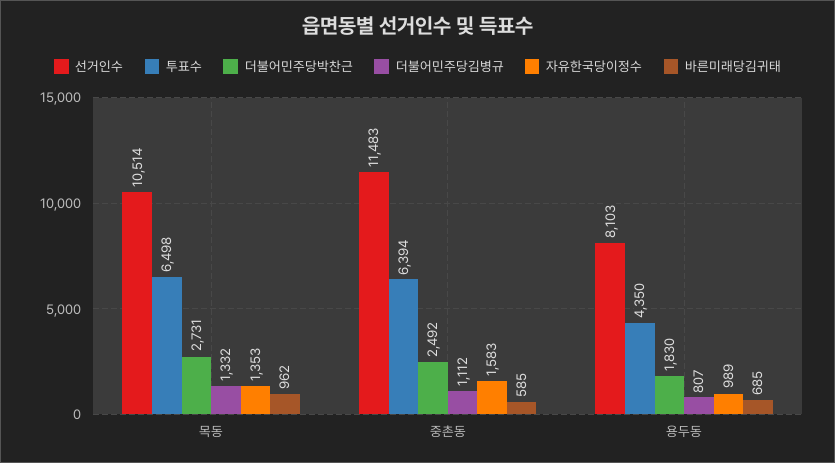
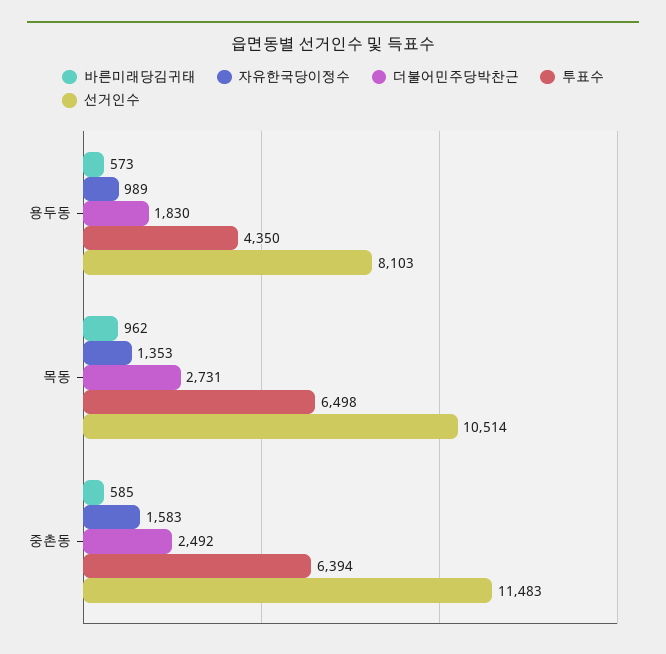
  {
    "선거인수": {
      "목동": 10514,
      "중촌동": 11483,
      "용두동": 8103
    },
    "투표수": {
      "목동": 6498,
      "중촌동": 6394,
      "용두동": 4350
    },
    "더불어민주당박찬근": {
      "목동": 2731,
      "중촌동": 2492,
      "용두동": 1830
    },
-   "더불어민주당김병규": {
-     "목동": 1332,
-     "중촌동": 1112,
-     "용두동": 807
-   },
    "자유한국당이정수": {
      "목동": 1353,
      "중촌동": 1583,
      "용두동": 989
    },
    "바른미래당김귀태": {
      "목동": 962,
      "중촌동": 585,
-     "용두동": 685
+     "용두동": 573
    }
  }

